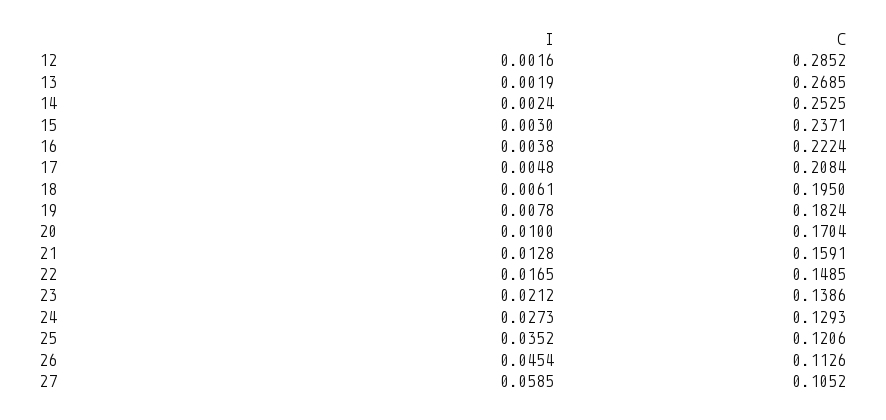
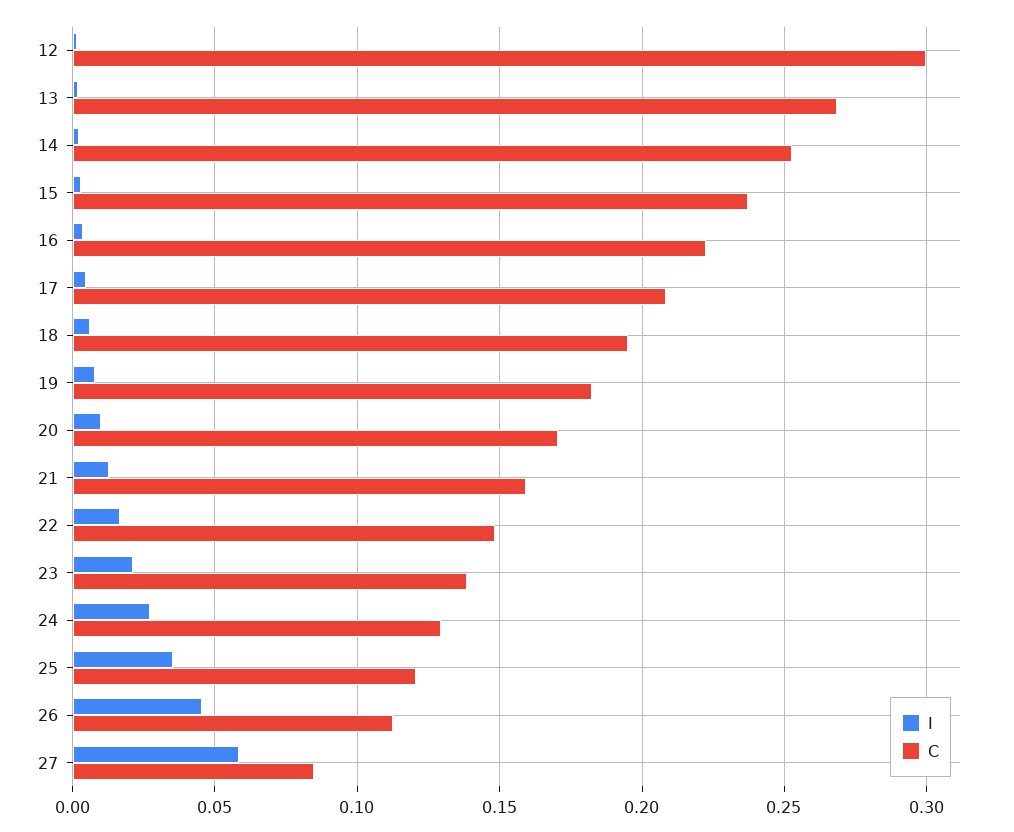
  {
    "I": {
      "12": 0.0016,
      "13": 0.0019,
      "14": 0.0024,
      "15": 0.003,
      "16": 0.0038,
      "17": 0.0048,
      "18": 0.0061,
      "19": 0.0078,
      "20": 0.01,
      "21": 0.0128,
      "22": 0.0165,
      "23": 0.0212,
      "24": 0.0273,
      "25": 0.0352,
      "26": 0.0454,
      "27": 0.0585
    },
    "C": {
-     "12": 0.2852,
+     "12": 0.3,
      "13": 0.2685,
      "14": 0.2525,
      "15": 0.2371,
      "16": 0.2224,
      "17": 0.2084,
      "18": 0.195,
      "19": 0.1824,
      "20": 0.1704,
      "21": 0.1591,
      "22": 0.1485,
      "23": 0.1386,
      "24": 0.1293,
      "25": 0.1206,
      "26": 0.1126,
-     "27": 0.1052
+     "27": 0.085
    }
  }

